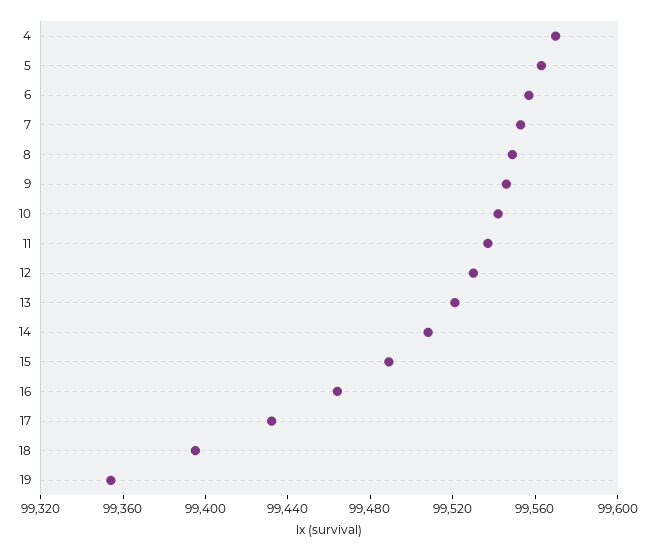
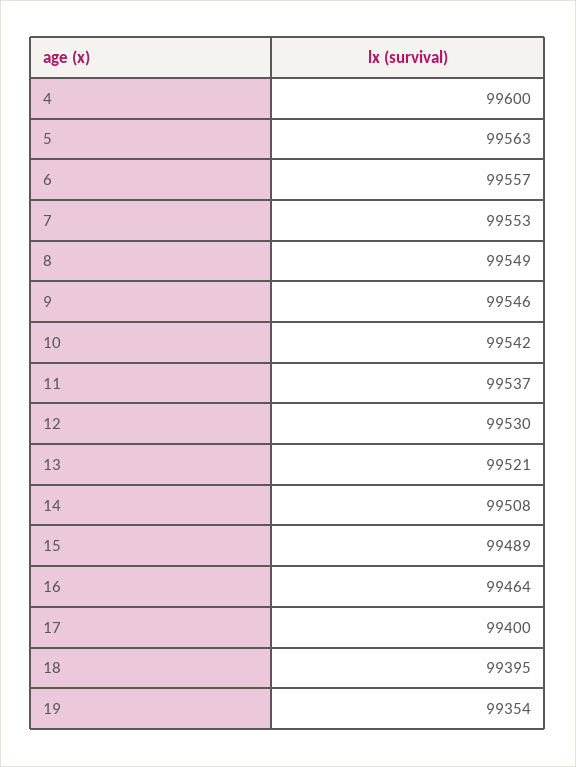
  {
-   "4": 99570,
+   "4": 99600,
    "5": 99563,
    "6": 99557,
    "7": 99553,
    "8": 99549,
    "9": 99546,
    "10": 99542,
    "11": 99537,
    "12": 99530,
    "13": 99521,
    "14": 99508,
    "15": 99489,
    "16": 99464,
-   "17": 99430,
+   "17": 99400,
    "18": 99395,
    "19": 99354
  }

